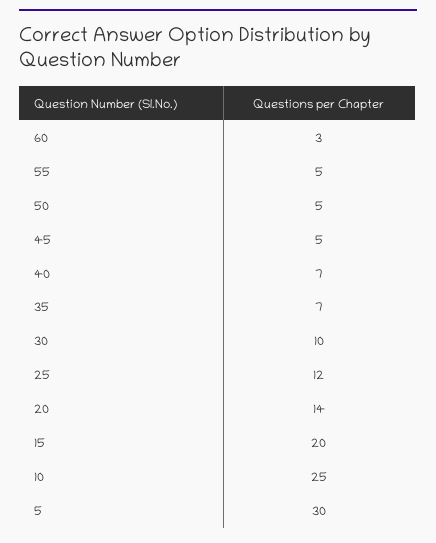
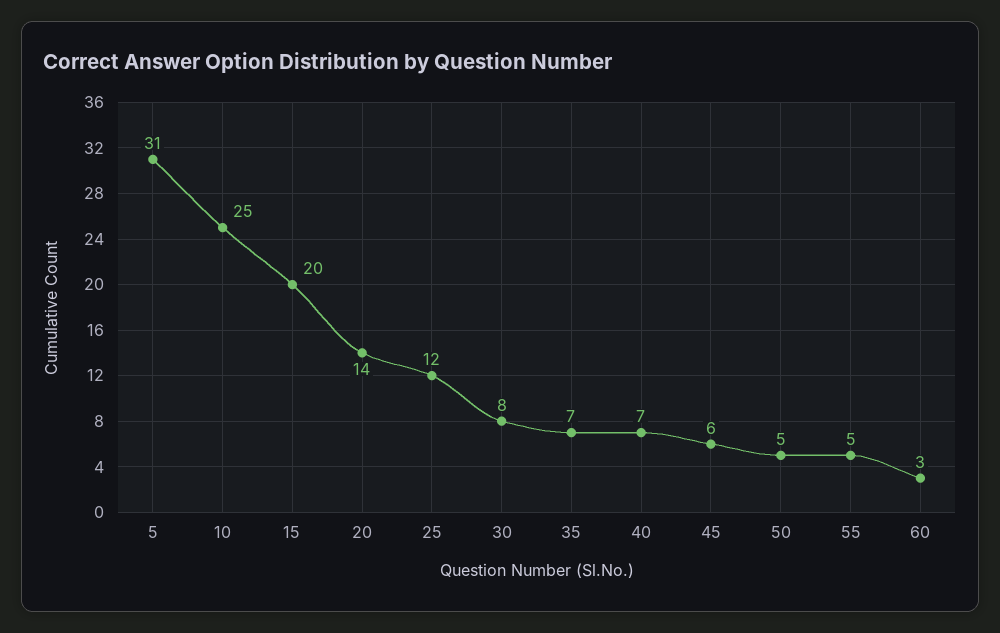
  {
    "60": 3,
    "55": 5,
    "50": 5,
-   "45": 5,
+   "45": 6,
    "40": 7,
    "35": 7,
-   "30": 10,
+   "30": 8,
    "25": 12,
    "20": 14,
    "15": 20,
    "10": 25,
-   "5": 30
+   "5": 31
  }

